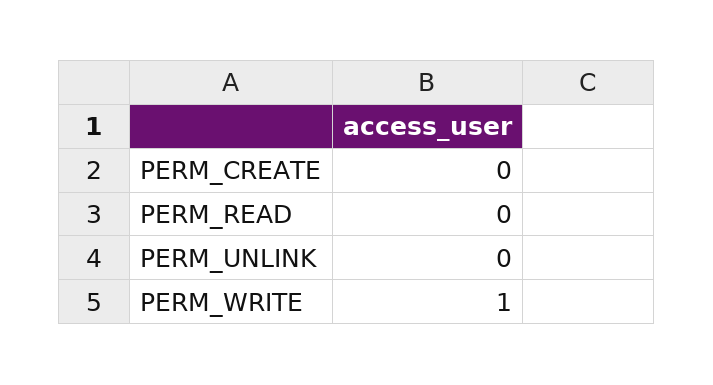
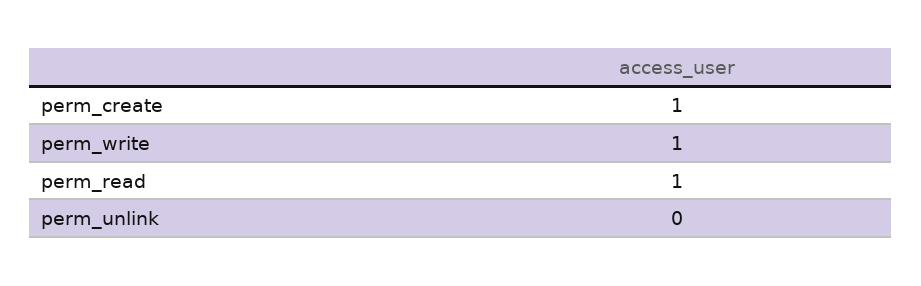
  {
-   "PERM_CREATE": 0,
+   "PERM_CREATE": 1,
-   "PERM_READ": 0,
+   "PERM_READ": 1,
    "PERM_UNLINK": 0,
    "PERM_WRITE": 1
  }

